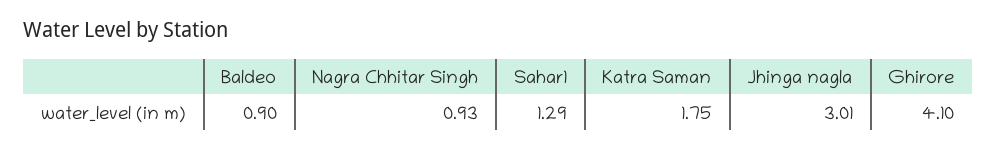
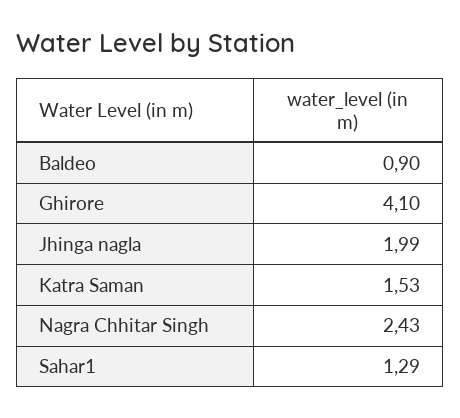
  {
    "Baldeo": 0.9,
-   "Nagra Chhitar Singh": 0.93,
+   "Nagra Chhitar Singh": 2.43,
    "Sahar1": 1.29,
-   "Katra Saman": 1.75,
+   "Katra Saman": 1.53,
-   "Jhinga nagla": 3.01,
+   "Jhinga nagla": 1.99,
    "Ghirore": 4.1
  }

